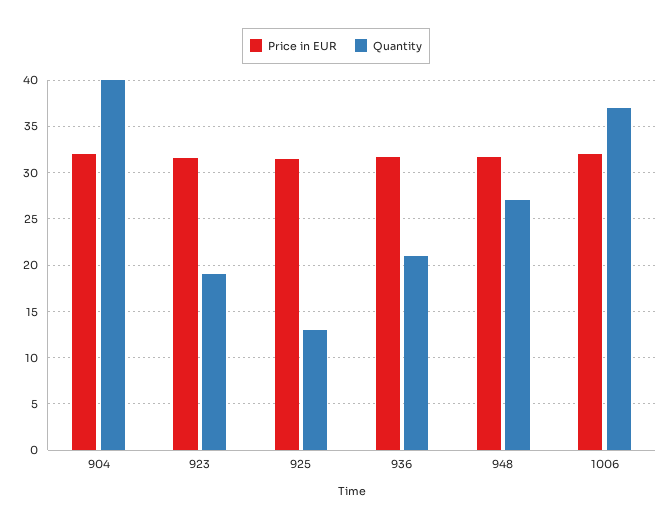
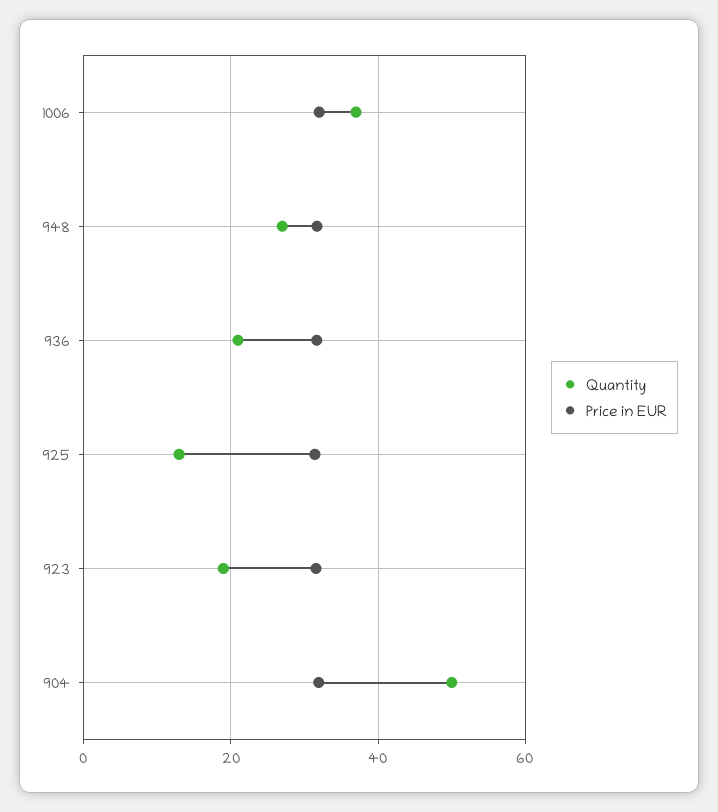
  {
    "Price in EUR": {
      "904": 32,
      "923": 32,
      "925": 31,
      "936": 32,
      "948": 32,
      "1006": 32
    },
    "Quantity": {
-     "904": 40,
+     "904": 50,
      "923": 19,
      "925": 13,
      "936": 21,
      "948": 27,
      "1006": 37
    }
  }

